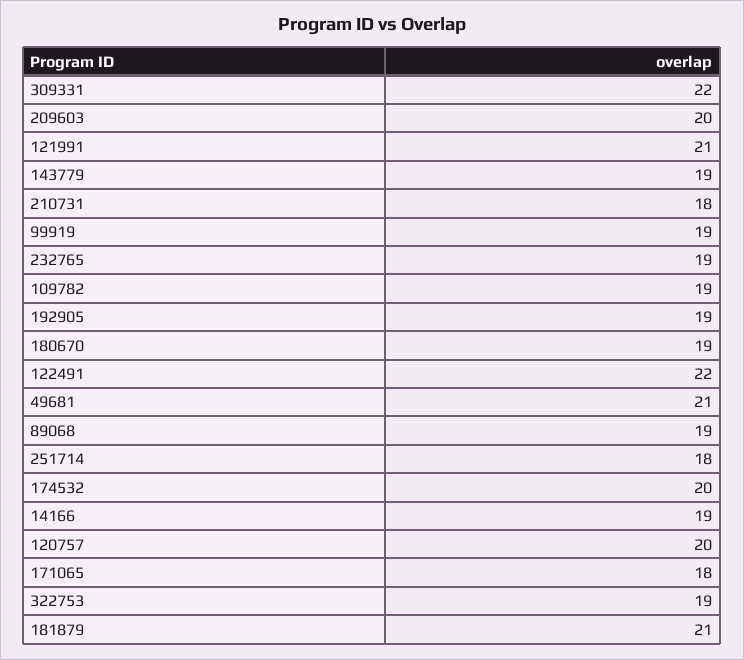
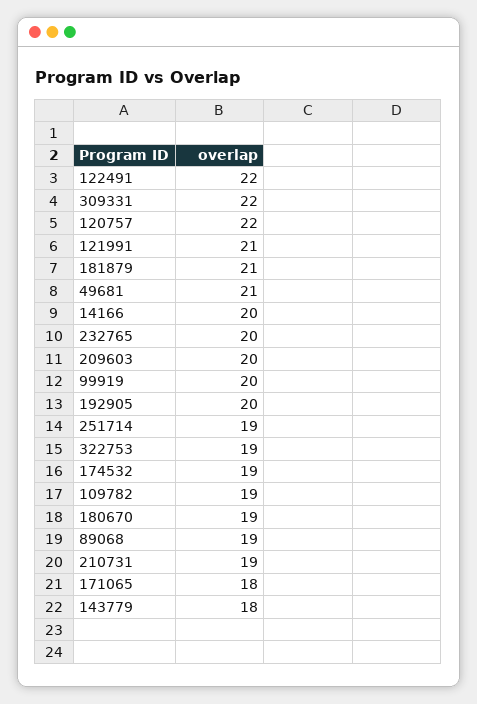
  {
    "309331": 22,
    "209603": 20,
    "121991": 21,
-   "143779": 19,
+   "143779": 18,
-   "210731": 18,
+   "210731": 19,
-   "99919": 19,
+   "99919": 20,
-   "232765": 19,
+   "232765": 20,
    "109782": 19,
-   "192905": 19,
+   "192905": 20,
    "180670": 19,
    "122491": 22,
    "49681": 21,
    "89068": 19,
-   "251714": 18,
+   "251714": 19,
-   "174532": 20,
+   "174532": 19,
-   "14166": 19,
+   "14166": 20,
-   "120757": 20,
+   "120757": 22,
    "171065": 18,
    "322753": 19,
    "181879": 21
  }

